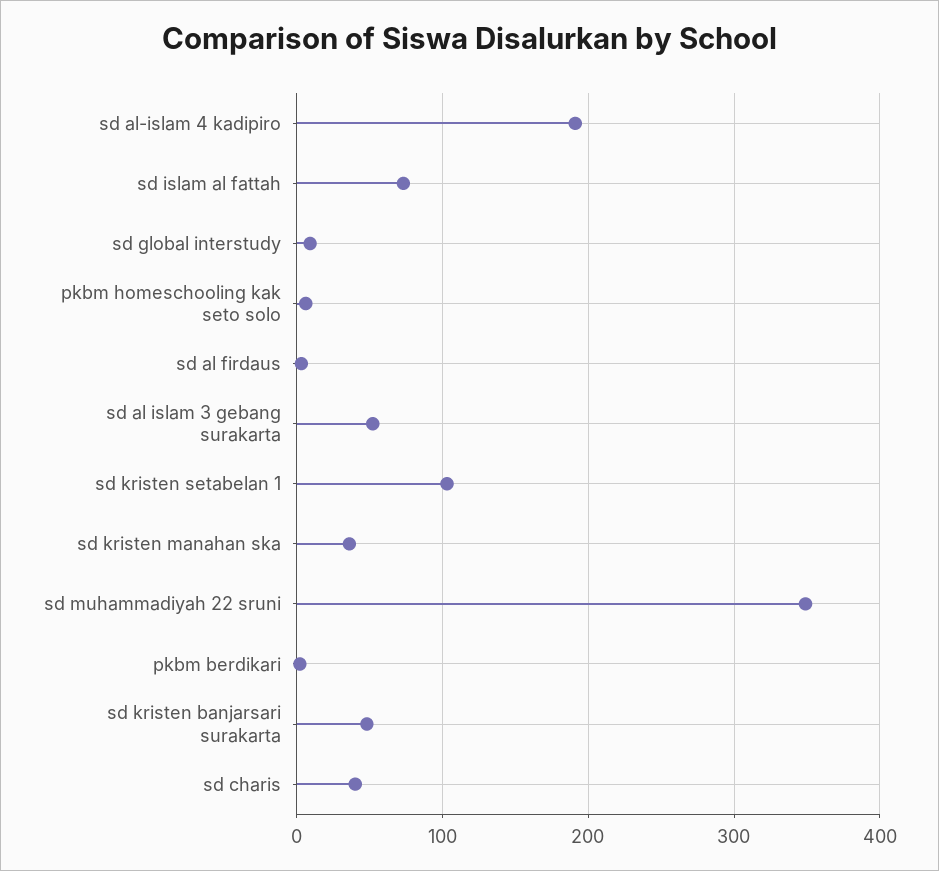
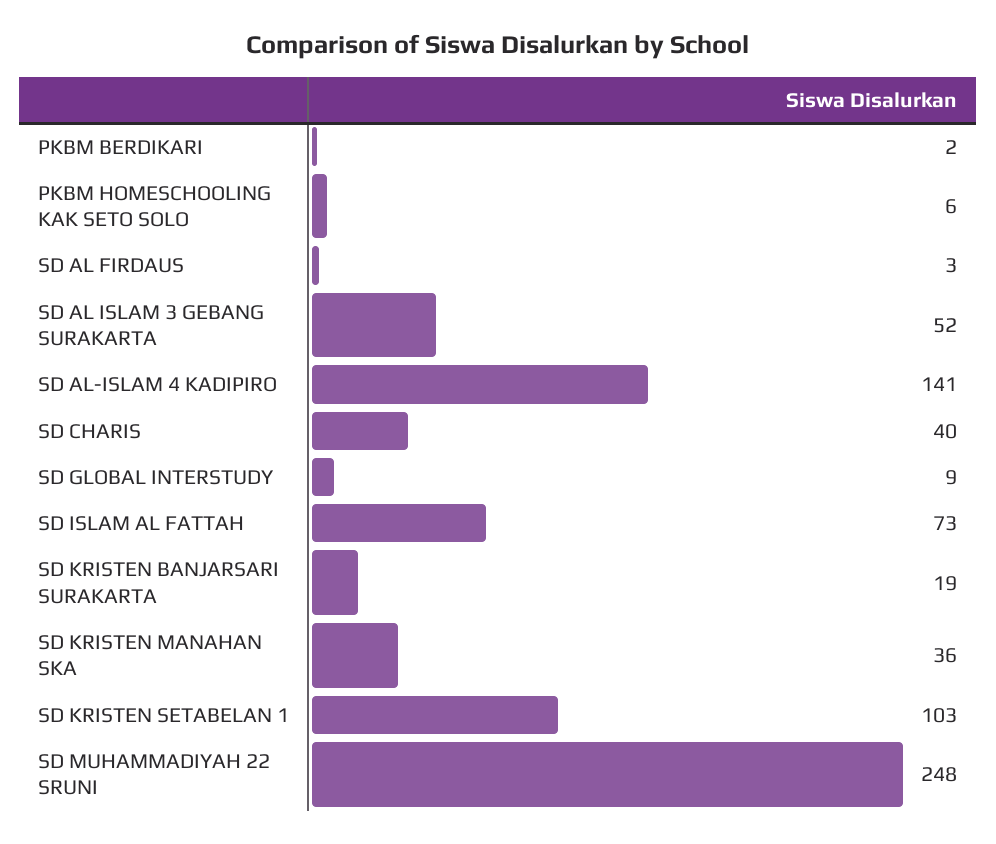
  {
-   "sd al-islam 4 kadipiro": 190,
+   "sd al-islam 4 kadipiro": 141,
    "sd islam al fattah": 73,
    "sd global interstudy": 9,
    "pkbm homeschooling kak seto solo": 6,
    "sd al firdaus": 3,
    "sd al islam 3 gebang surakarta": 52,
    "sd kristen setabelan 1": 103,
    "sd kristen manahan ska": 36,
-   "sd muhammadiyah 22 sruni": 350,
+   "sd muhammadiyah 22 sruni": 248,
    "pkbm berdikari": 2,
-   "sd kristen banjarsari surakarta": 50,
+   "sd kristen banjarsari surakarta": 19,
    "sd charis": 40
  }

